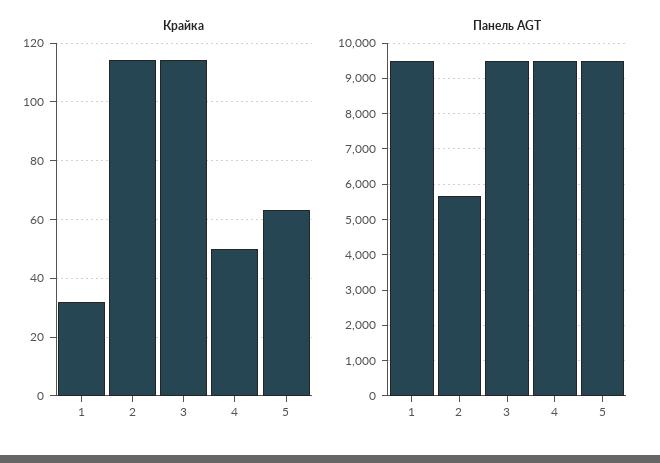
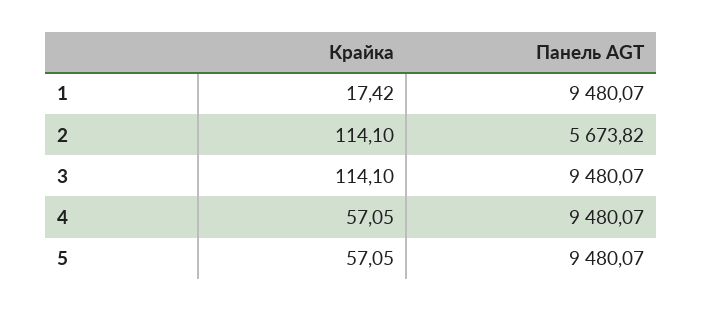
  {
    "Крайка": {
-     "1": 32.5,
+     "1": 17.42,
      "2": 114.1,
      "3": 114.1,
-     "4": 50,
+     "4": 57.05,
-     "5": 62.5
+     "5": 57.05
    },
    "Панель AGT": {
      "1": 9480.07,
      "2": 5673.82,
      "3": 9480.07,
      "4": 9480.07,
      "5": 9480.07
    }
  }

